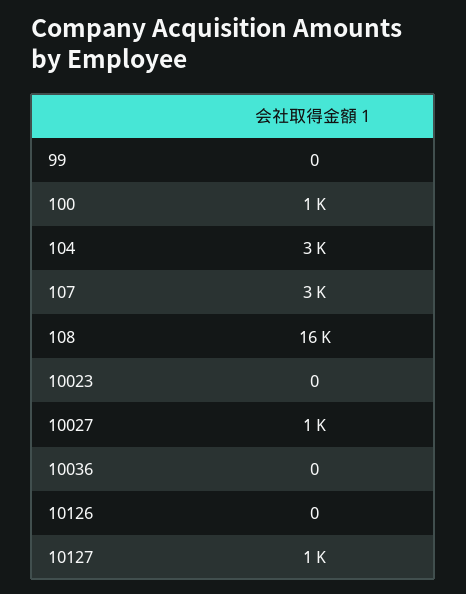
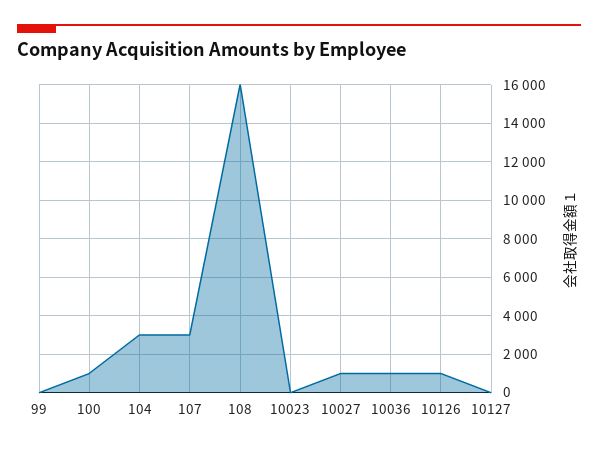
  {
    "99": 0,
    "100": 1000,
    "104": 3000,
    "107": 3000,
    "108": 16000,
    "10023": 0,
    "10027": 1000,
-   "10036": 0,
+   "10036": 1000,
-   "10126": 0,
+   "10126": 1000,
-   "10127": 1000
+   "10127": 0
  }

